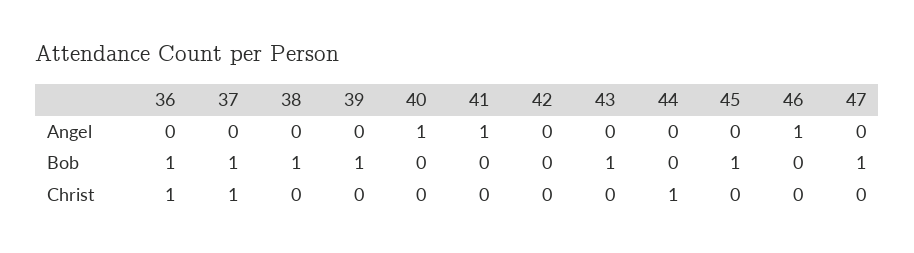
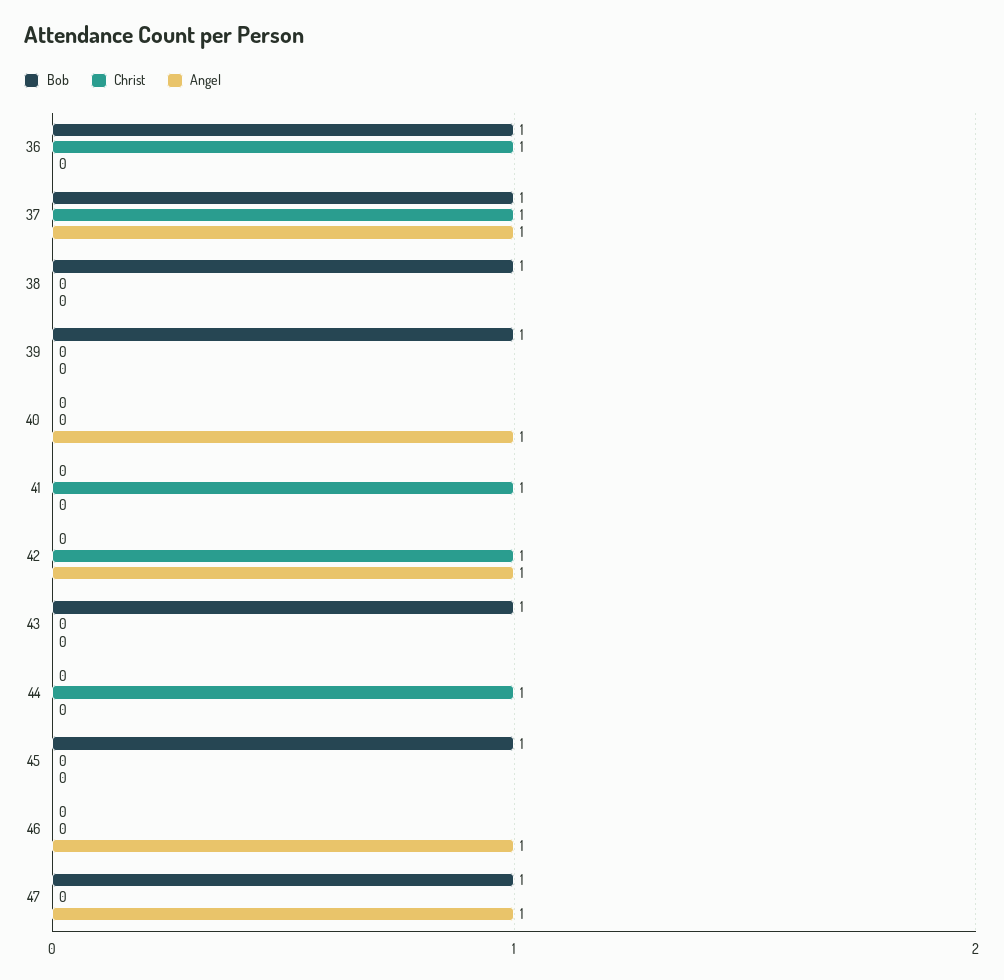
  {
    "Angel": {
      "36": 0,
-     "37": 0,
+     "37": 1,
      "38": 0,
      "39": 0,
      "40": 1,
-     "41": 1,
+     "41": 0,
-     "42": 0,
+     "42": 1,
      "43": 0,
      "44": 0,
      "45": 0,
      "46": 1,
-     "47": 0
+     "47": 1
    },
    "Bob": {
      "36": 1,
      "37": 1,
      "38": 1,
      "39": 1,
      "40": 0,
      "41": 0,
      "42": 0,
      "43": 1,
      "44": 0,
      "45": 1,
      "46": 0,
      "47": 1
    },
    "Christ": {
      "36": 1,
      "37": 1,
      "38": 0,
      "39": 0,
      "40": 0,
-     "41": 0,
+     "41": 1,
-     "42": 0,
+     "42": 1,
      "43": 0,
      "44": 1,
      "45": 0,
      "46": 0,
      "47": 0
    }
  }

